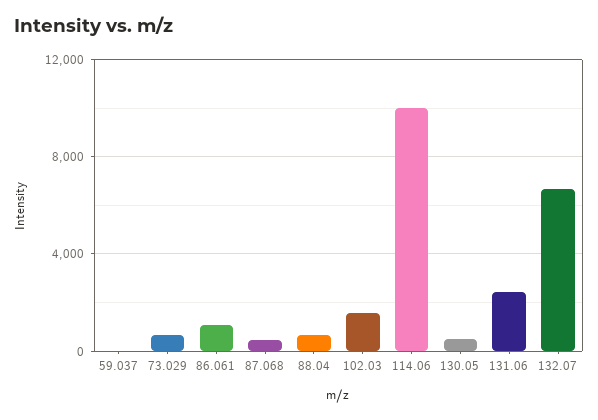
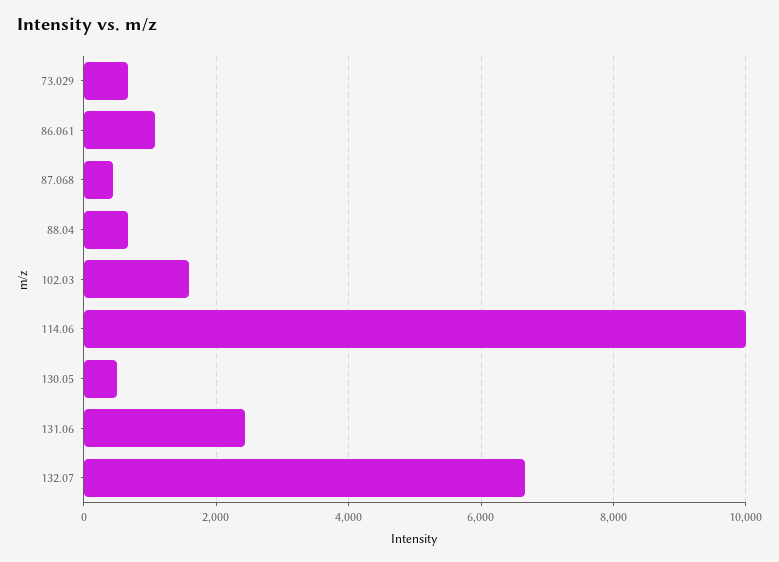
  {
-   "59.037": 0,
    "73.029": 600,
    "86.061": 1000,
    "87.068": 400,
    "88.04": 600,
    "102.03": 1600,
    "114.06": 10000,
    "130.05": 400,
    "131.06": 2400,
    "132.07": 6600
  }

